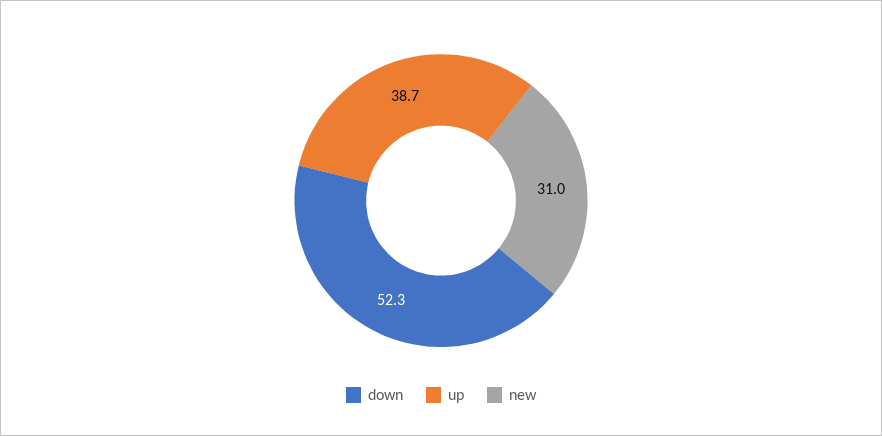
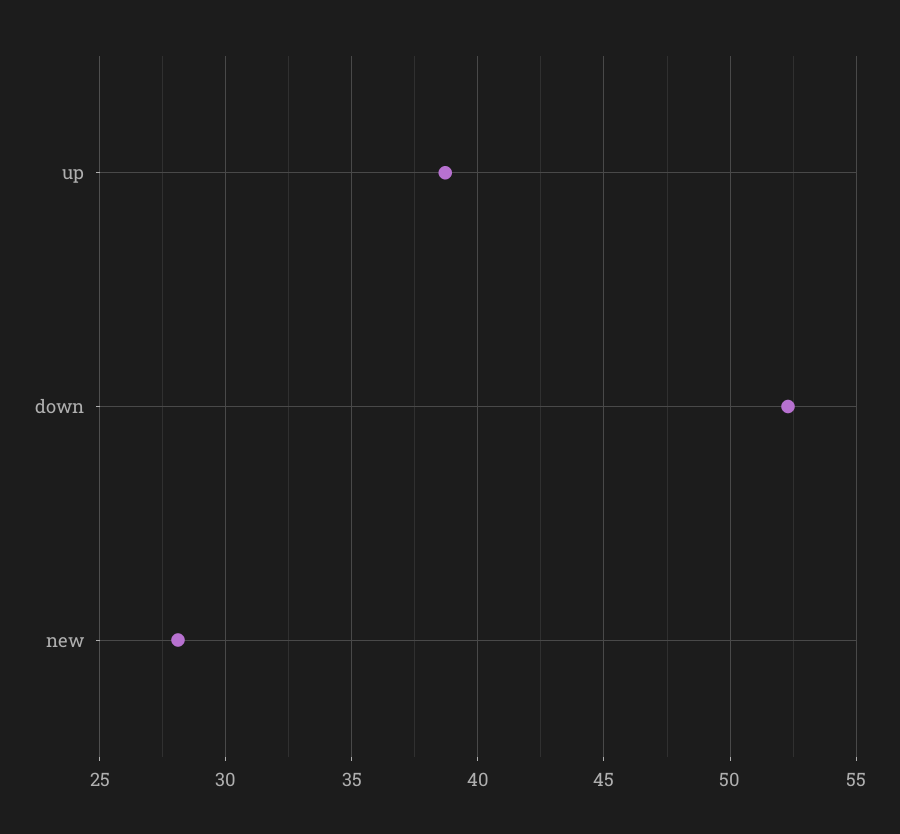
  {
    "down": 52.3,
    "up": 38.7,
-   "new": 31
+   "new": 28
  }

